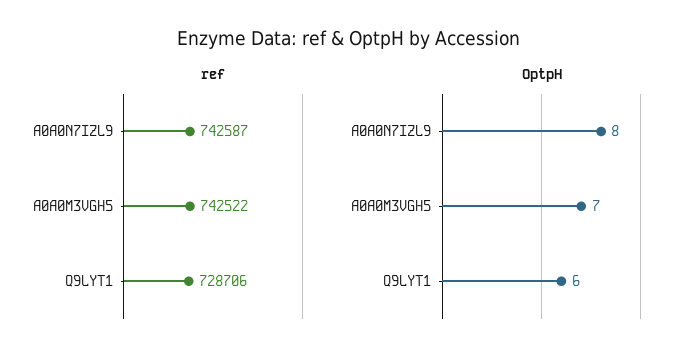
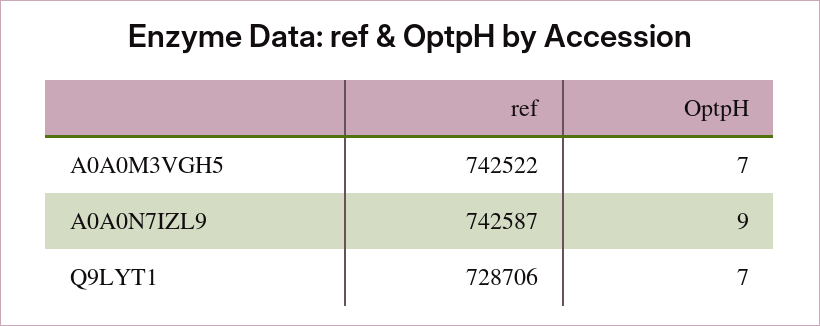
  {
    "ref": {
      "A0A0N7IZL9": 742587,
      "A0A0M3VGH5": 742522,
      "Q9LYT1": 728706
    },
    "OptpH": {
-     "A0A0N7IZL9": 8,
+     "A0A0N7IZL9": 9,
      "A0A0M3VGH5": 7,
-     "Q9LYT1": 6
+     "Q9LYT1": 7
    }
  }

